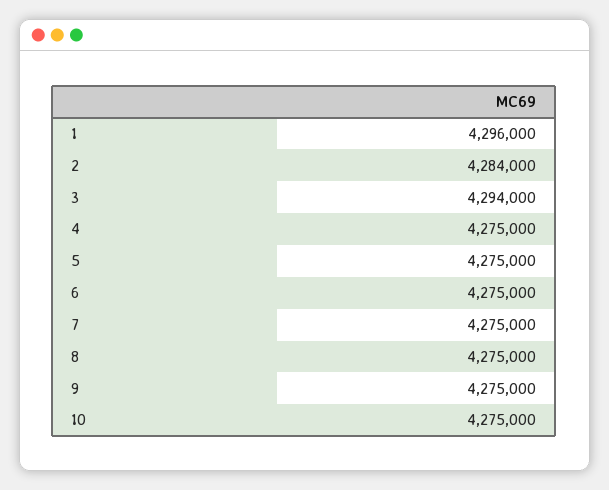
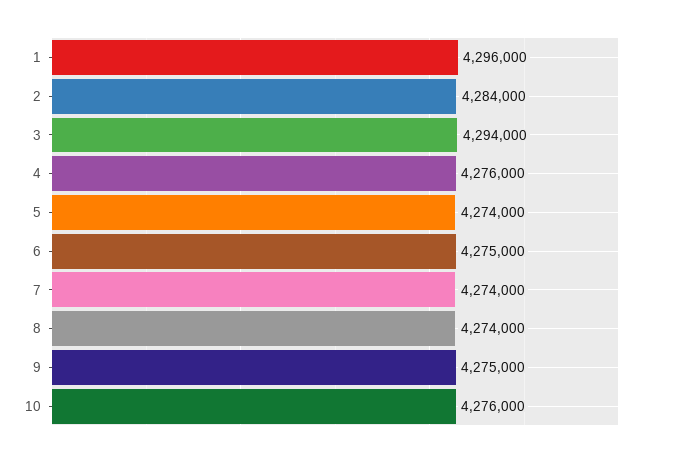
  {
    "1": 4296000,
    "2": 4284000,
    "3": 4294000,
-   "4": 4275000,
+   "4": 4276000,
-   "5": 4275000,
+   "5": 4274000,
    "6": 4275000,
-   "7": 4275000,
+   "7": 4274000,
-   "8": 4275000,
+   "8": 4274000,
    "9": 4275000,
-   "10": 4275000
+   "10": 4276000
  }

